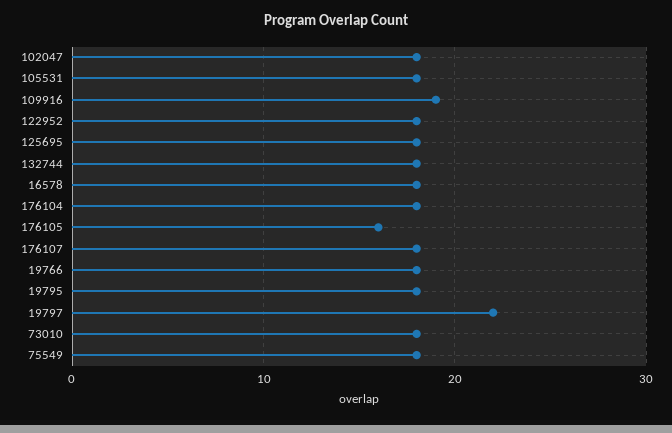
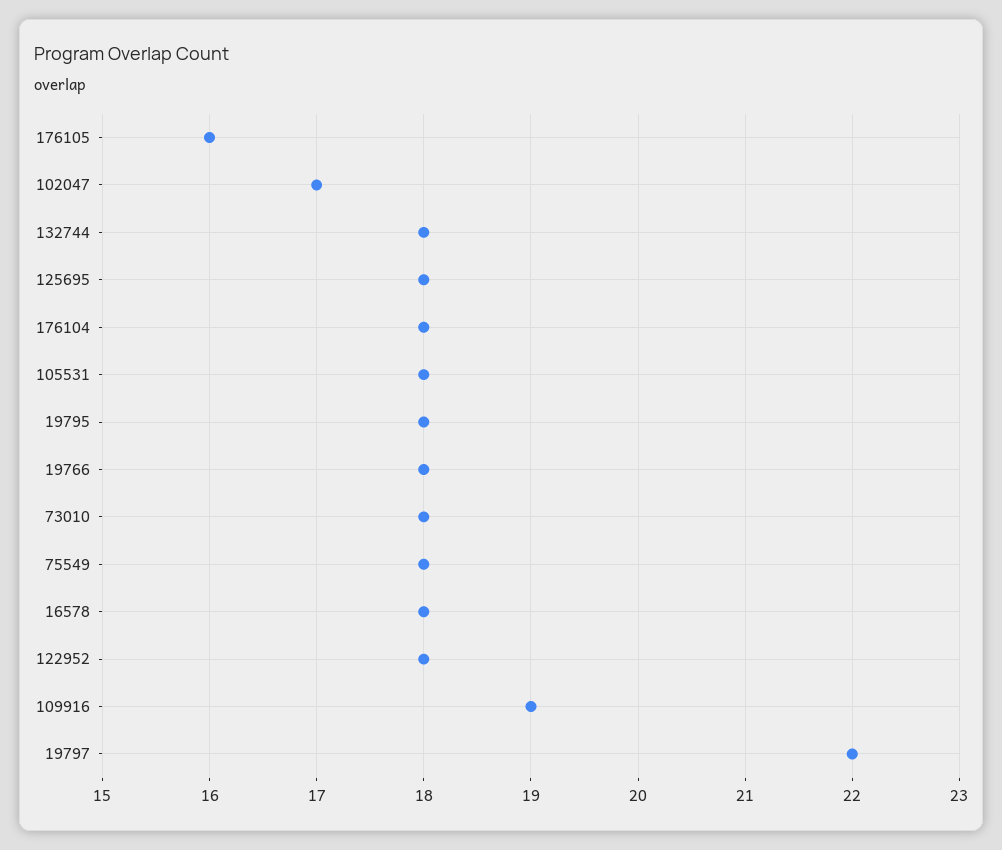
  {
-   "102047": 18,
+   "102047": 17,
    "105531": 18,
    "109916": 19,
    "122952": 18,
    "125695": 18,
    "132744": 18,
    "16578": 18,
    "176104": 18,
    "176105": 16,
-   "176107": 18,
    "19766": 18,
    "19795": 18,
    "19797": 22,
    "73010": 18,
    "75549": 18
  }

